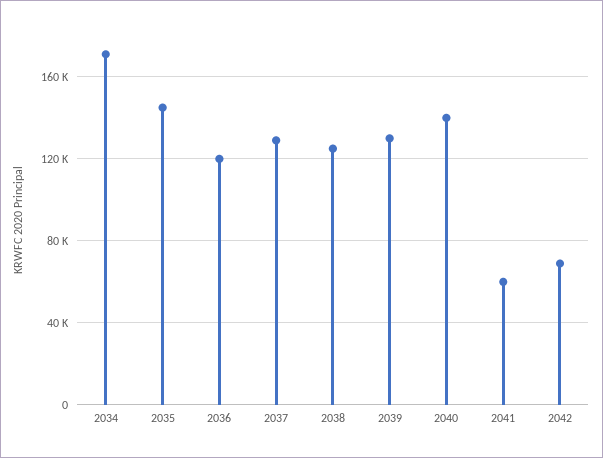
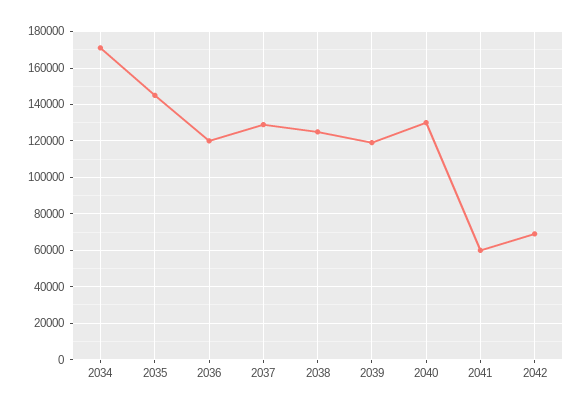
  {
    "2034": 170000,
    "2035": 145000,
    "2036": 120000,
    "2037": 130000,
    "2038": 125000,
-   "2039": 130000,
+   "2039": 120000,
-   "2040": 140000,
+   "2040": 130000,
    "2041": 60000,
    "2042": 70000
  }

